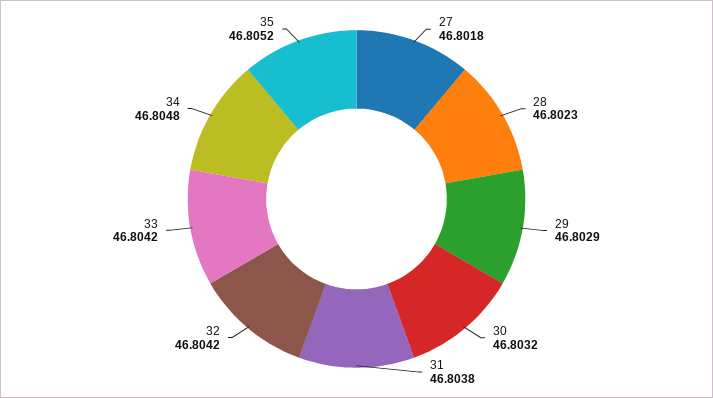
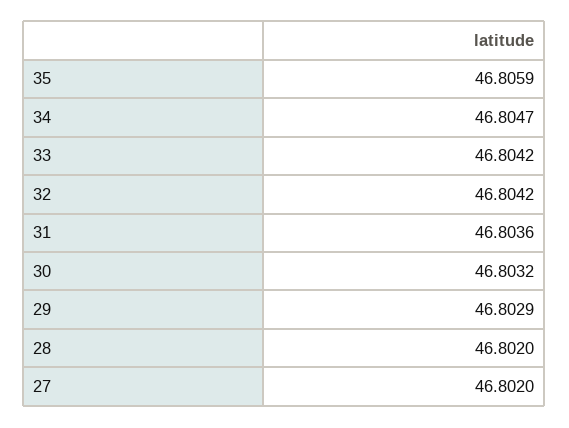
  {
-   "27": 46.8018,
+   "27": 46.802,
-   "28": 46.8023,
+   "28": 46.802,
    "29": 46.8029,
    "30": 46.8032,
-   "31": 46.8038,
+   "31": 46.8036,
    "32": 46.8042,
    "33": 46.8042,
-   "34": 46.8048,
+   "34": 46.8047,
-   "35": 46.8052
+   "35": 46.8059
  }

